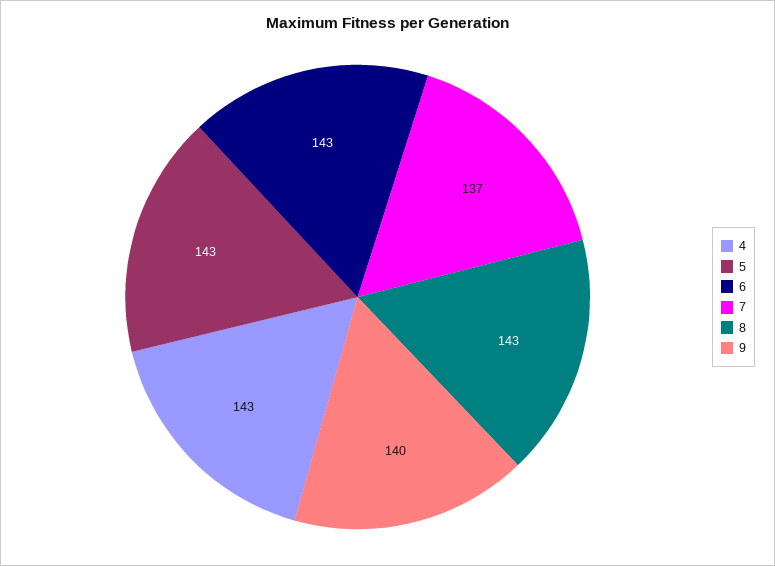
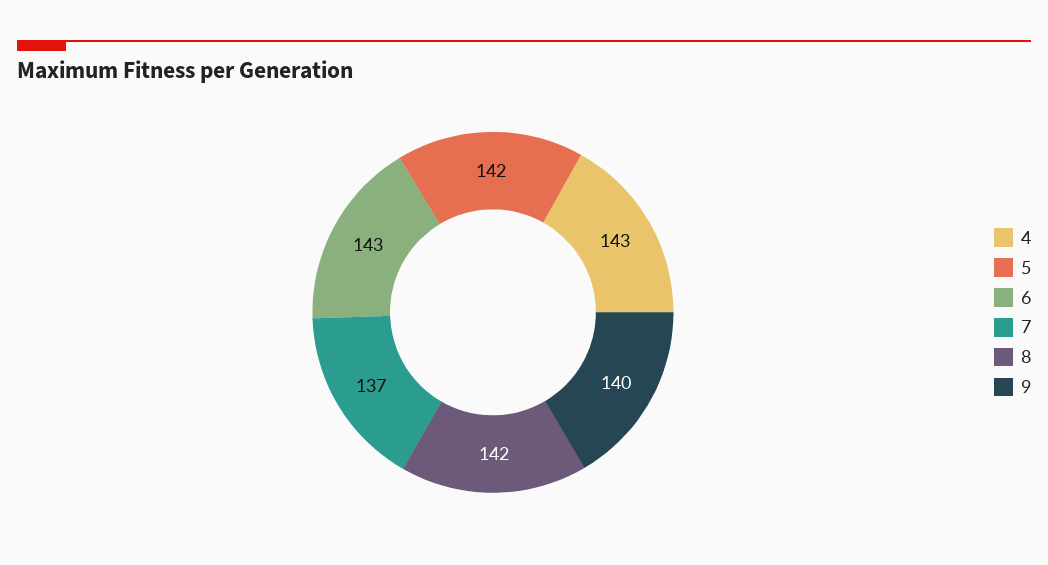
  {
    "4": 143,
-   "5": 143,
+   "5": 142,
    "6": 143,
    "7": 137,
-   "8": 143,
+   "8": 142,
    "9": 140
  }

